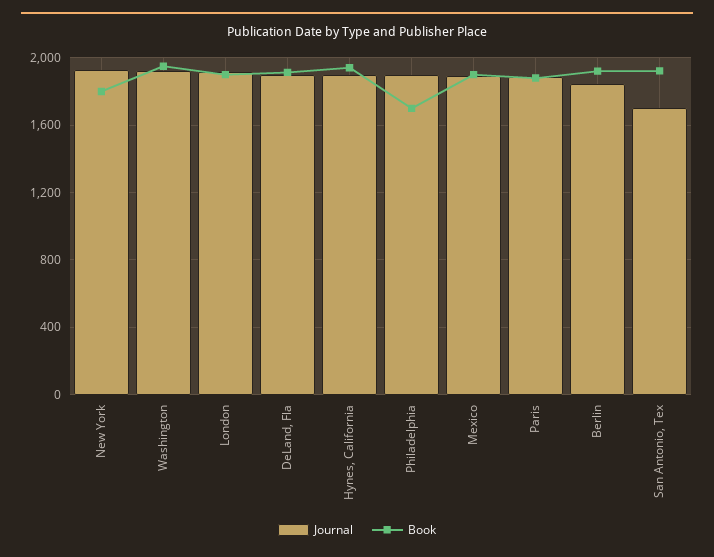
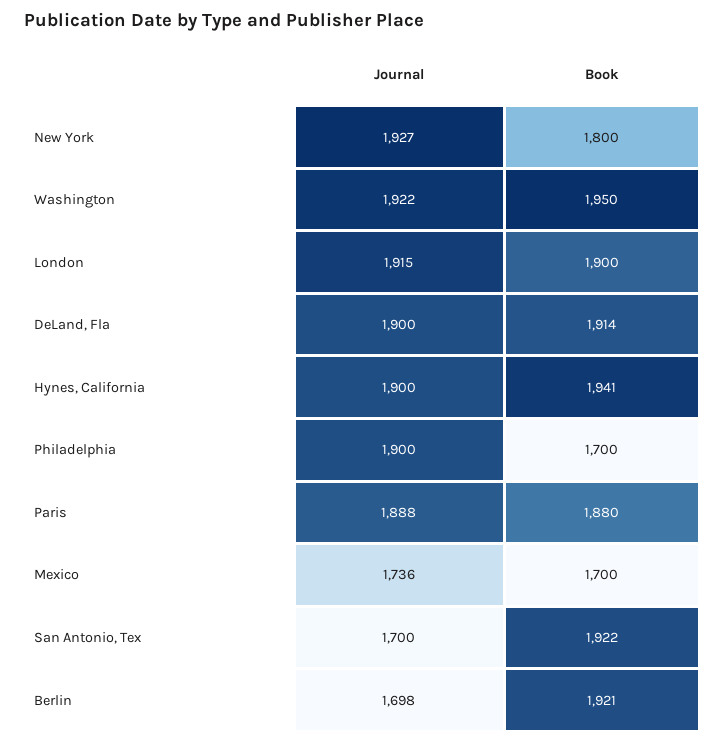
  {
    "Journal": {
      "New York": 1927,
      "Washington": 1922,
      "London": 1915,
      "DeLand, Fla": 1900,
      "Hynes, California": 1900,
      "Philadelphia": 1900,
-     "Mexico": 1900,
+     "Mexico": 1736,
      "Paris": 1888,
-     "Berlin": 1850,
+     "Berlin": 1698,
      "San Antonio, Tex": 1700
    },
    "Book": {
      "New York": 1800,
      "Washington": 1950,
      "London": 1900,
      "DeLand, Fla": 1914,
      "Hynes, California": 1941,
      "Philadelphia": 1700,
-     "Mexico": 1900,
+     "Mexico": 1700,
      "Paris": 1880,
      "Berlin": 1921,
      "San Antonio, Tex": 1922
    }
  }

